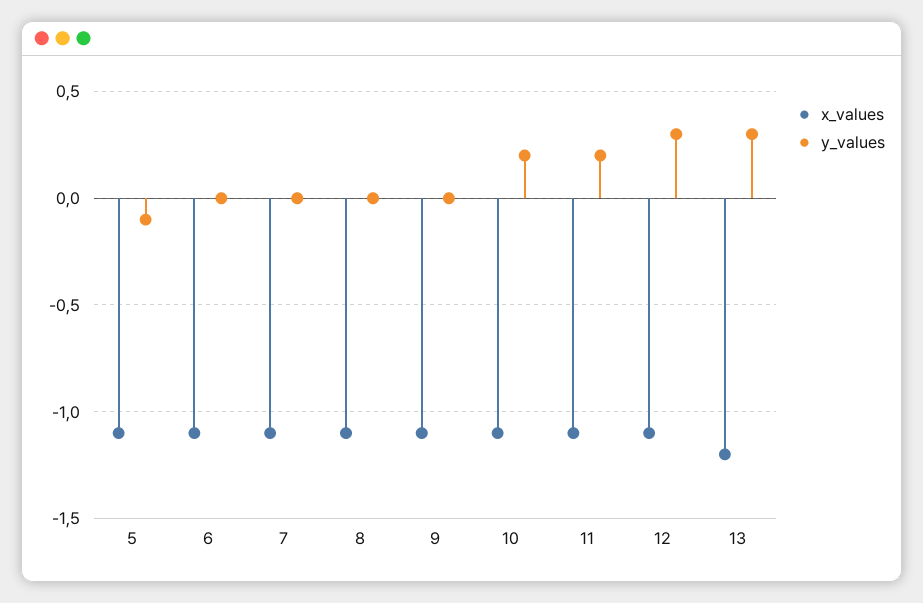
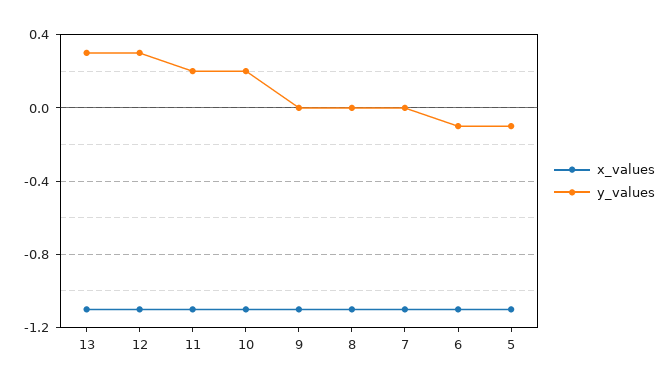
  {
    "x_values": {
      "5": -1.1,
      "6": -1.1,
      "7": -1.1,
      "8": -1.1,
      "9": -1.1,
      "10": -1.1,
      "11": -1.1,
      "12": -1.1,
-     "13": -1.2
+     "13": -1.1
    },
    "y_values": {
      "5": -0.1,
-     "6": 0,
+     "6": -0.1,
      "7": 0,
      "8": 0,
      "9": 0,
      "10": 0.2,
      "11": 0.2,
      "12": 0.3,
      "13": 0.3
    }
  }

